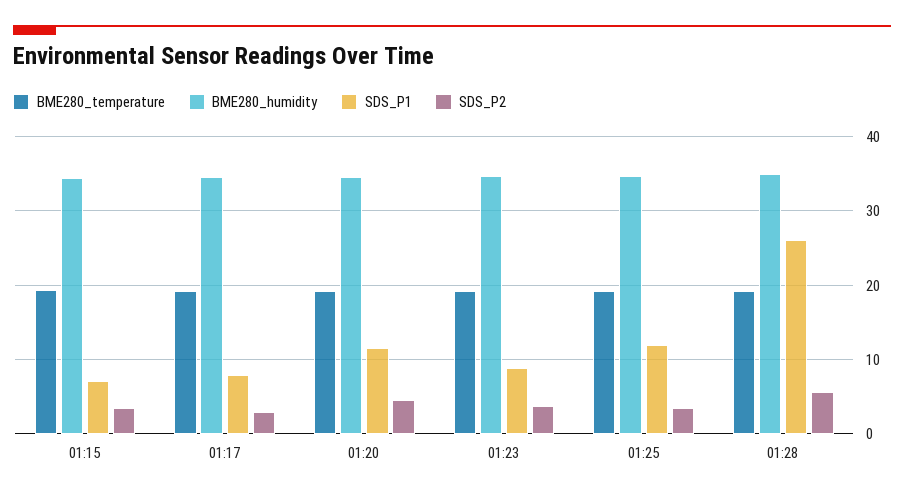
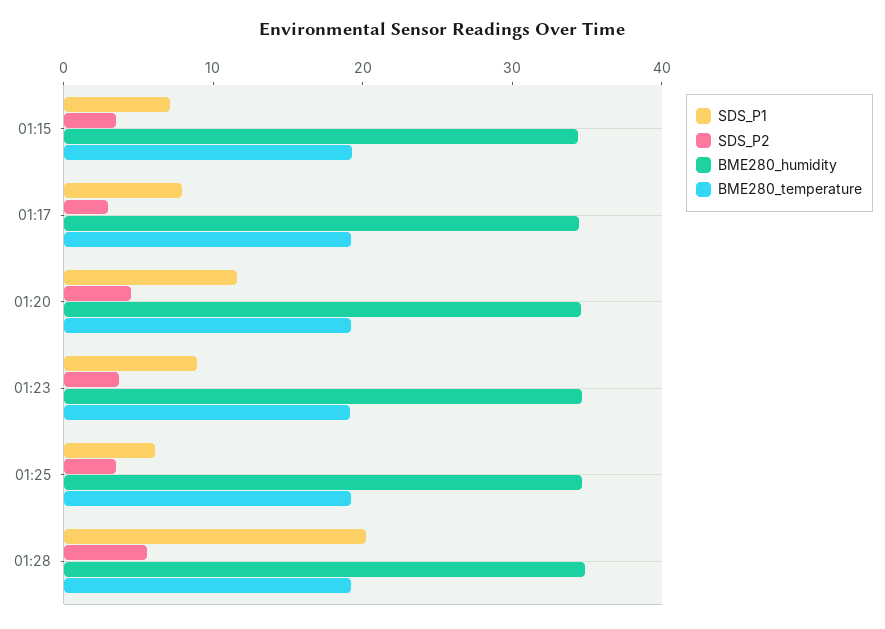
  {
    "BME280_temperature": {
      "01:15": 19,
      "01:17": 19,
      "01:20": 19,
      "01:23": 19,
      "01:25": 19,
      "01:28": 19
    },
    "BME280_humidity": {
      "01:15": 34,
      "01:17": 34,
      "01:20": 35,
      "01:23": 35,
      "01:25": 35,
      "01:28": 35
    },
    "SDS_P1": {
      "01:15": 7,
      "01:17": 8,
      "01:20": 12,
      "01:23": 9,
-     "01:25": 12,
+     "01:25": 6,
-     "01:28": 26
+     "01:28": 20
    },
    "SDS_P2": {
      "01:15": 4,
      "01:17": 3,
      "01:20": 5,
      "01:23": 4,
      "01:25": 4,
      "01:28": 6
    }
  }

